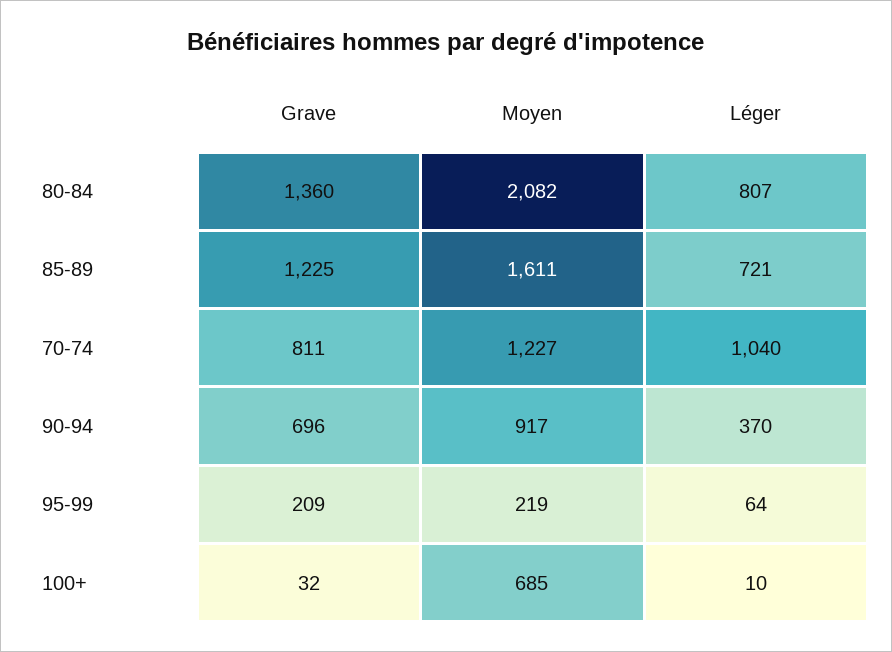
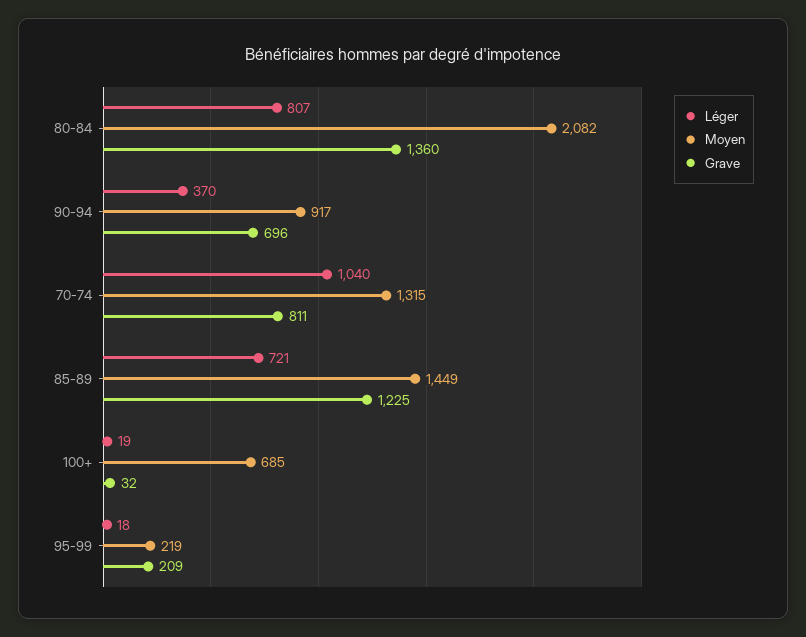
  {
    "Grave": {
      "80-84": 1360,
      "85-89": 1225,
      "70-74": 811,
      "90-94": 696,
      "95-99": 209,
      "100+": 32
    },
    "Moyen": {
      "80-84": 2082,
-     "85-89": 1611,
+     "85-89": 1449,
-     "70-74": 1227,
+     "70-74": 1315,
      "90-94": 917,
      "95-99": 219,
      "100+": 685
    },
    "Léger": {
      "80-84": 807,
      "85-89": 721,
      "70-74": 1040,
      "90-94": 370,
-     "95-99": 64,
+     "95-99": 18,
-     "100+": 10
+     "100+": 19
    }
  }

